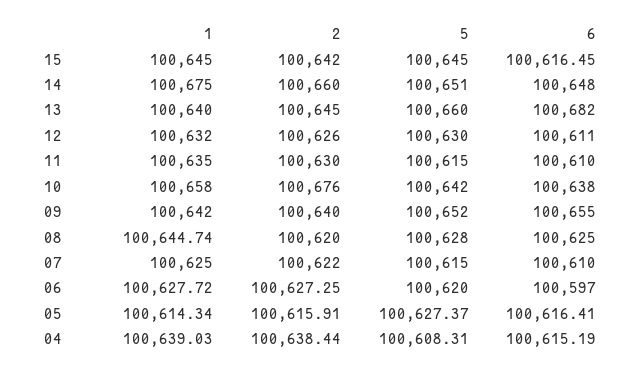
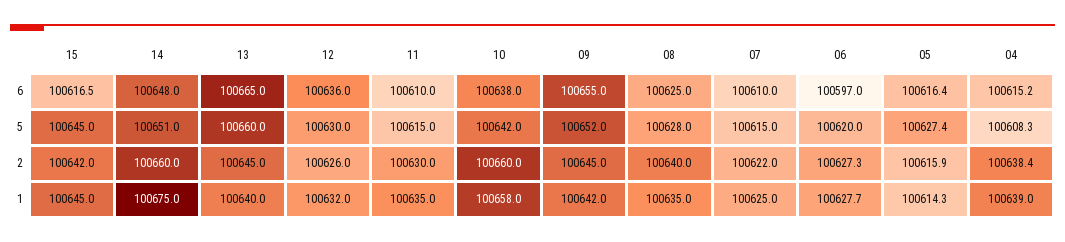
  {
    "1": {
      "15": 100645,
      "14": 100675,
      "13": 100640,
      "12": 100632,
      "11": 100635,
      "10": 100658,
      "09": 100642,
-     "08": 100644.74,
+     "08": 100635,
      "07": 100625,
      "06": 100627.72,
      "05": 100614.34,
      "04": 100639.03
    },
    "2": {
      "15": 100642,
      "14": 100660,
      "13": 100645,
      "12": 100626,
      "11": 100630,
-     "10": 100676,
+     "10": 100660,
-     "09": 100640,
+     "09": 100645,
-     "08": 100620,
+     "08": 100640,
      "07": 100622,
      "06": 100627.25,
      "05": 100615.91,
      "04": 100638.44
    },
    "5": {
      "15": 100645,
      "14": 100651,
      "13": 100660,
      "12": 100630,
      "11": 100615,
      "10": 100642,
      "09": 100652,
      "08": 100628,
      "07": 100615,
      "06": 100620,
      "05": 100627.37,
      "04": 100608.31
    },
    "6": {
      "15": 100616.45,
      "14": 100648,
-     "13": 100682,
+     "13": 100665,
-     "12": 100611,
+     "12": 100636,
      "11": 100610,
      "10": 100638,
      "09": 100655,
      "08": 100625,
      "07": 100610,
      "06": 100597,
      "05": 100616.41,
      "04": 100615.19
    }
  }

